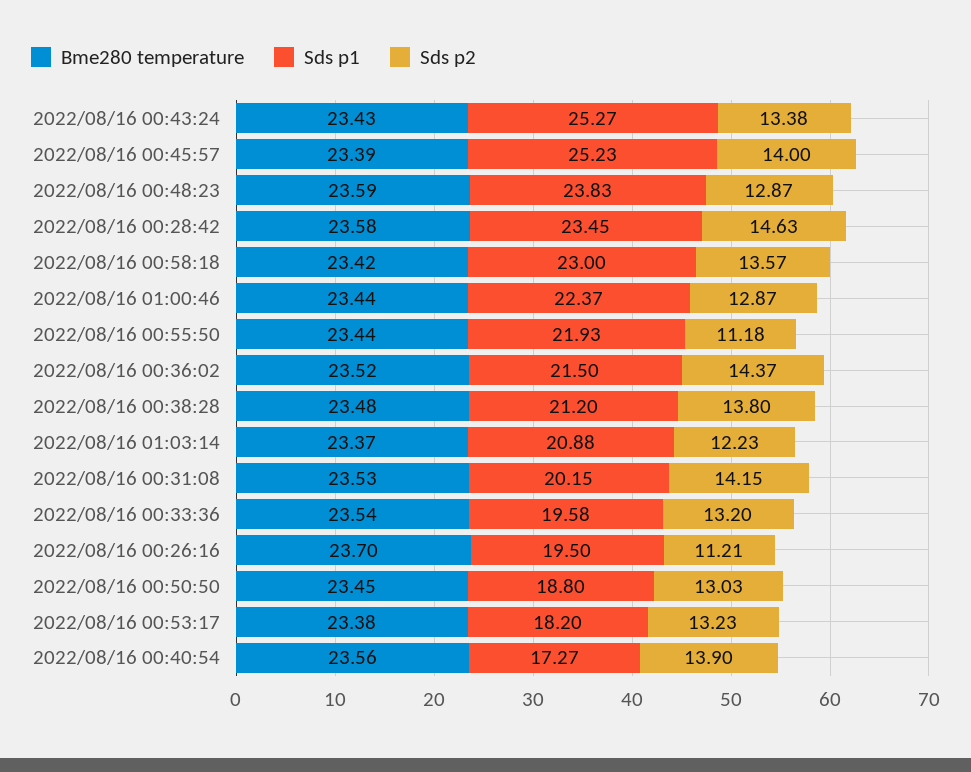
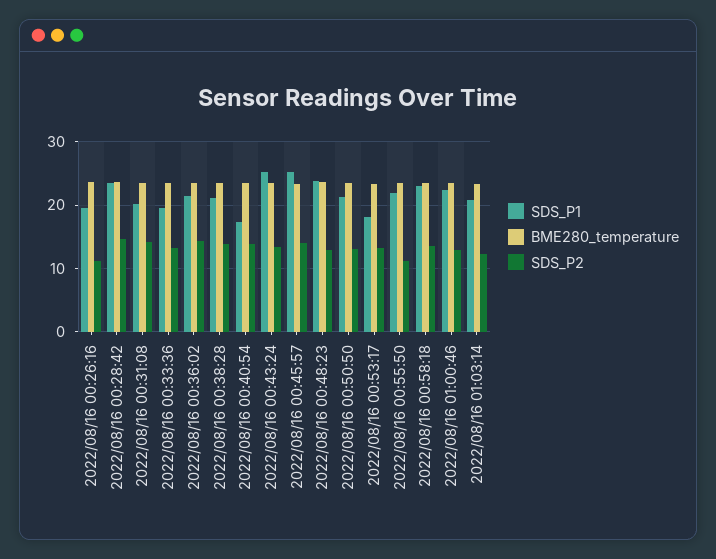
  {
    "Bme280 temperature": {
      "2022/08/16 00:43:24": 23.43,
      "2022/08/16 00:45:57": 23.39,
      "2022/08/16 00:48:23": 23.59,
      "2022/08/16 00:28:42": 23.58,
      "2022/08/16 00:58:18": 23.42,
      "2022/08/16 01:00:46": 23.44,
      "2022/08/16 00:55:50": 23.44,
      "2022/08/16 00:36:02": 23.52,
      "2022/08/16 00:38:28": 23.48,
      "2022/08/16 01:03:14": 23.37,
      "2022/08/16 00:31:08": 23.53,
      "2022/08/16 00:33:36": 23.54,
      "2022/08/16 00:26:16": 23.7,
      "2022/08/16 00:50:50": 23.45,
      "2022/08/16 00:53:17": 23.38,
      "2022/08/16 00:40:54": 23.56
    },
    "Sds p1": {
      "2022/08/16 00:43:24": 25.27,
      "2022/08/16 00:45:57": 25.23,
      "2022/08/16 00:48:23": 23.83,
      "2022/08/16 00:28:42": 23.45,
      "2022/08/16 00:58:18": 23,
      "2022/08/16 01:00:46": 22.37,
      "2022/08/16 00:55:50": 21.93,
      "2022/08/16 00:36:02": 21.5,
      "2022/08/16 00:38:28": 21.2,
      "2022/08/16 01:03:14": 20.88,
      "2022/08/16 00:31:08": 20.15,
      "2022/08/16 00:33:36": 19.58,
      "2022/08/16 00:26:16": 19.5,
-     "2022/08/16 00:50:50": 18.8,
+     "2022/08/16 00:50:50": 21,
      "2022/08/16 00:53:17": 18.2,
      "2022/08/16 00:40:54": 17.27
    },
    "Sds p2": {
      "2022/08/16 00:43:24": 13.38,
      "2022/08/16 00:45:57": 14,
      "2022/08/16 00:48:23": 12.87,
      "2022/08/16 00:28:42": 14.63,
      "2022/08/16 00:58:18": 13.57,
      "2022/08/16 01:00:46": 12.87,
      "2022/08/16 00:55:50": 11.18,
      "2022/08/16 00:36:02": 14.37,
      "2022/08/16 00:38:28": 13.8,
      "2022/08/16 01:03:14": 12.23,
      "2022/08/16 00:31:08": 14.15,
      "2022/08/16 00:33:36": 13.2,
      "2022/08/16 00:26:16": 11.21,
      "2022/08/16 00:50:50": 13.03,
      "2022/08/16 00:53:17": 13.23,
      "2022/08/16 00:40:54": 13.9
    }
  }

